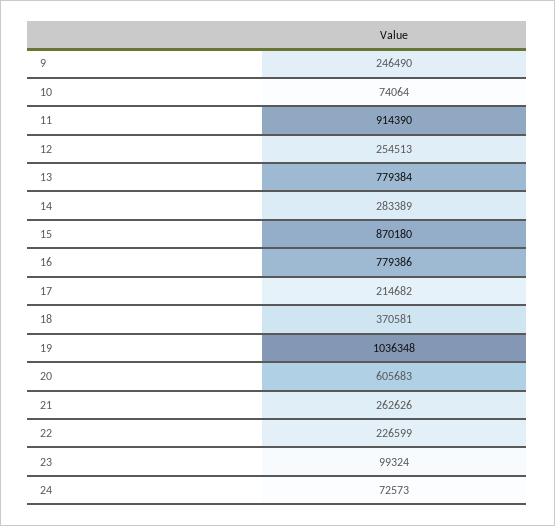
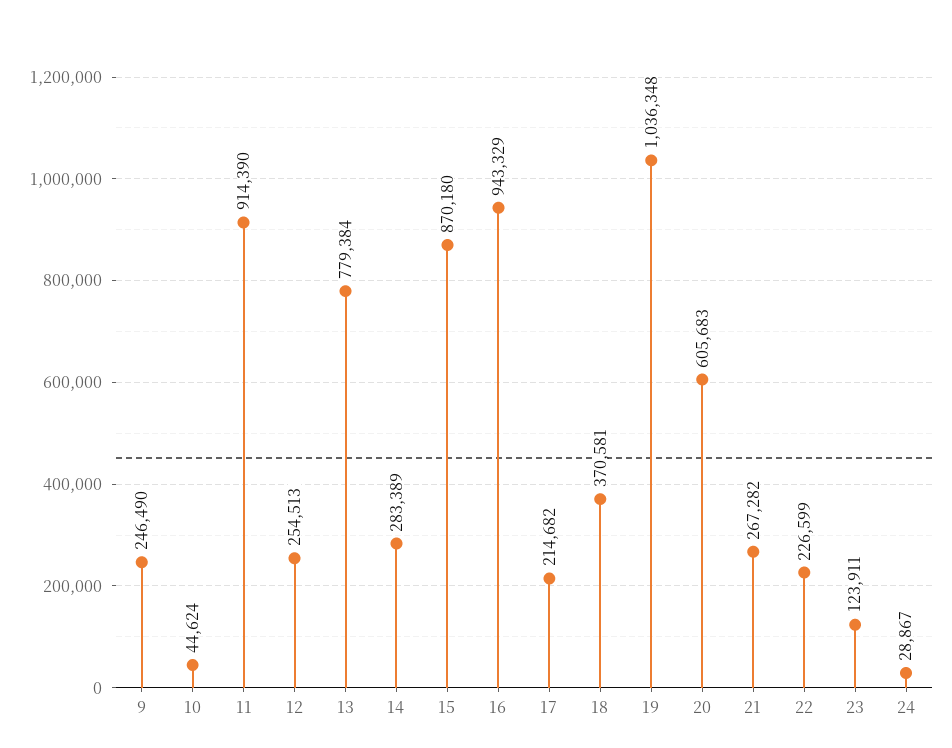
  {
    "9": 246490,
-   "10": 74064,
+   "10": 44624,
    "11": 914390,
    "12": 254513,
    "13": 779384,
    "14": 283389,
    "15": 870180,
-   "16": 779386,
+   "16": 943329,
    "17": 214682,
    "18": 370581,
    "19": 1036348,
    "20": 605683,
-   "21": 262626,
+   "21": 267282,
    "22": 226599,
-   "23": 99324,
+   "23": 123911,
-   "24": 72573
+   "24": 28867
  }

